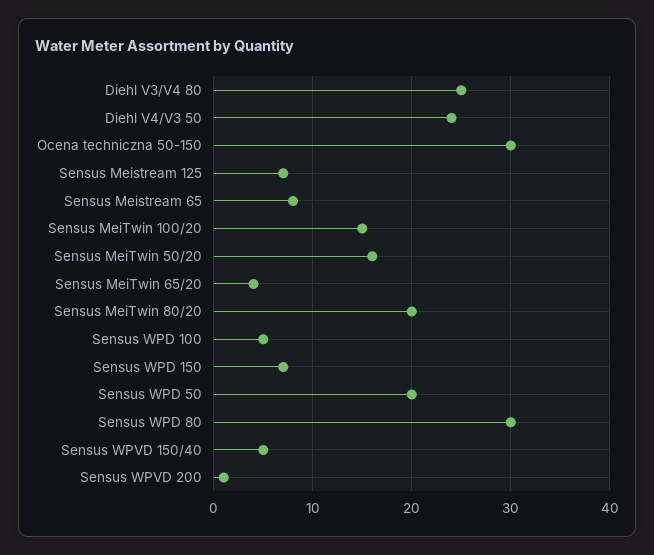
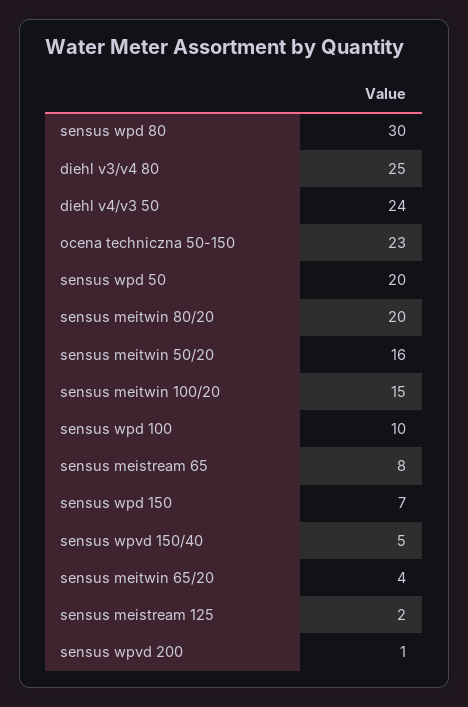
  {
    "Diehl V3/V4 80": 25,
    "Diehl V4/V3 50": 24,
-   "Ocena techniczna 50-150": 30,
+   "Ocena techniczna 50-150": 23,
-   "Sensus Meistream 125": 7,
+   "Sensus Meistream 125": 2,
    "Sensus Meistream 65": 8,
    "Sensus MeiTwin 100/20": 15,
    "Sensus MeiTwin 50/20": 16,
    "Sensus MeiTwin 65/20": 4,
    "Sensus MeiTwin 80/20": 20,
-   "Sensus WPD 100": 5,
+   "Sensus WPD 100": 10,
    "Sensus WPD 150": 7,
    "Sensus WPD 50": 20,
    "Sensus WPD 80": 30,
    "Sensus WPVD 150/40": 5,
    "Sensus WPVD 200": 1
  }

